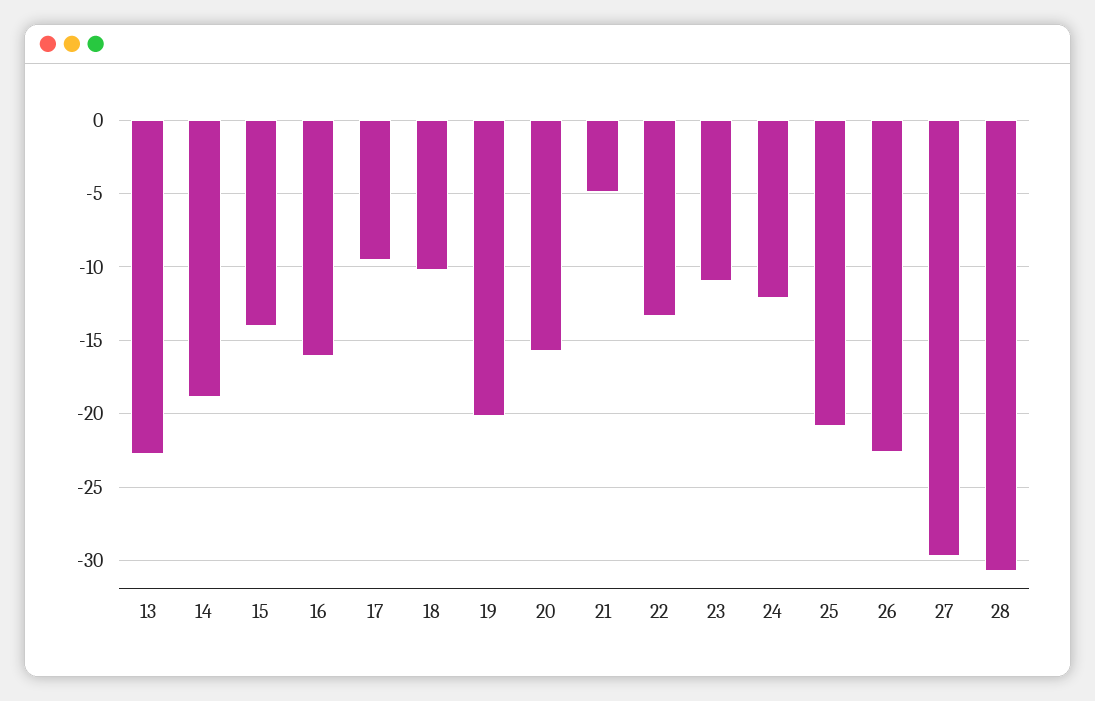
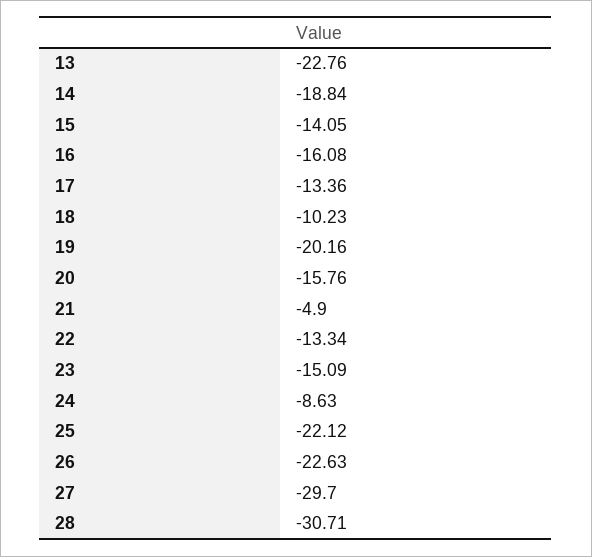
  {
    "13": -22.76,
    "14": -18.84,
    "15": -14.05,
    "16": -16.08,
-   "17": -9.5,
+   "17": -13.36,
    "18": -10.23,
    "19": -20.16,
    "20": -15.76,
    "21": -4.9,
    "22": -13.34,
-   "23": -11,
+   "23": -15.09,
-   "24": -12,
+   "24": -8.63,
-   "25": -21,
+   "25": -22.12,
    "26": -22.63,
    "27": -29.7,
    "28": -30.71
  }

